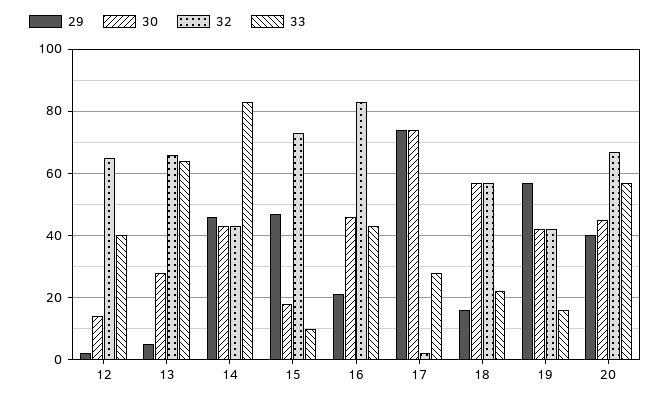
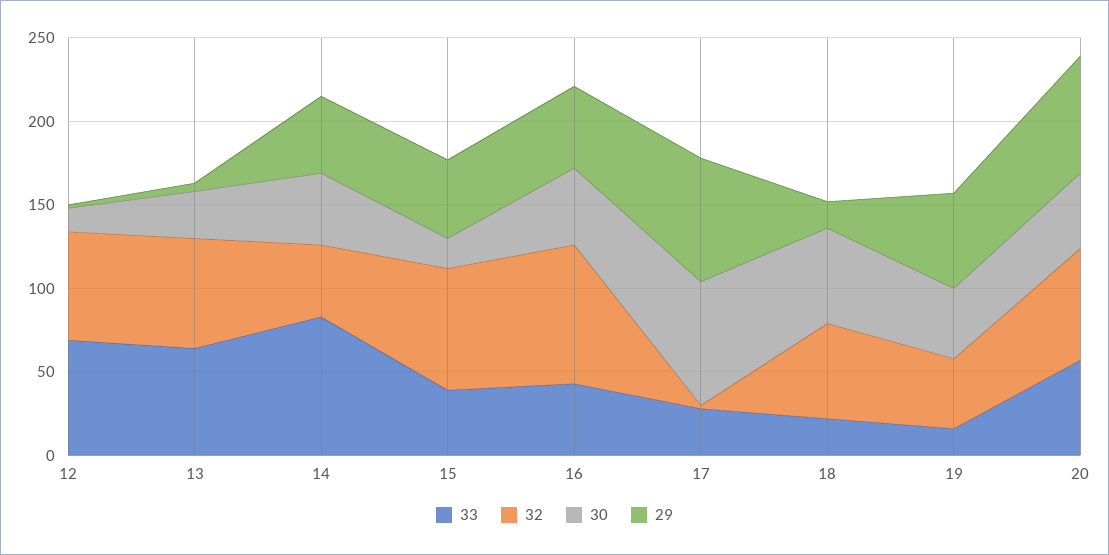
  {
    "29": {
      "12": 0,
      "13": 5,
      "14": 45,
      "15": 45,
-     "16": 20,
+     "16": 50,
      "17": 75,
      "18": 15,
      "19": 55,
-     "20": 40
+     "20": 70
    },
    "30": {
      "12": 15,
      "13": 30,
      "14": 45,
      "15": 20,
      "16": 45,
      "17": 75,
      "18": 55,
      "19": 40,
      "20": 45
    },
    "32": {
      "12": 65,
      "13": 65,
      "14": 45,
      "15": 75,
      "16": 85,
      "17": 0,
      "18": 55,
      "19": 40,
      "20": 65
    },
    "33": {
-     "12": 40,
+     "12": 70,
      "13": 65,
      "14": 85,
-     "15": 10,
+     "15": 40,
      "16": 45,
      "17": 30,
      "18": 20,
      "19": 15,
      "20": 55
    }
  }

